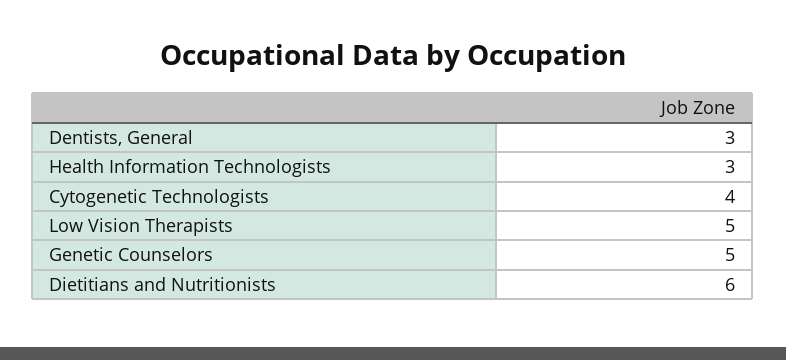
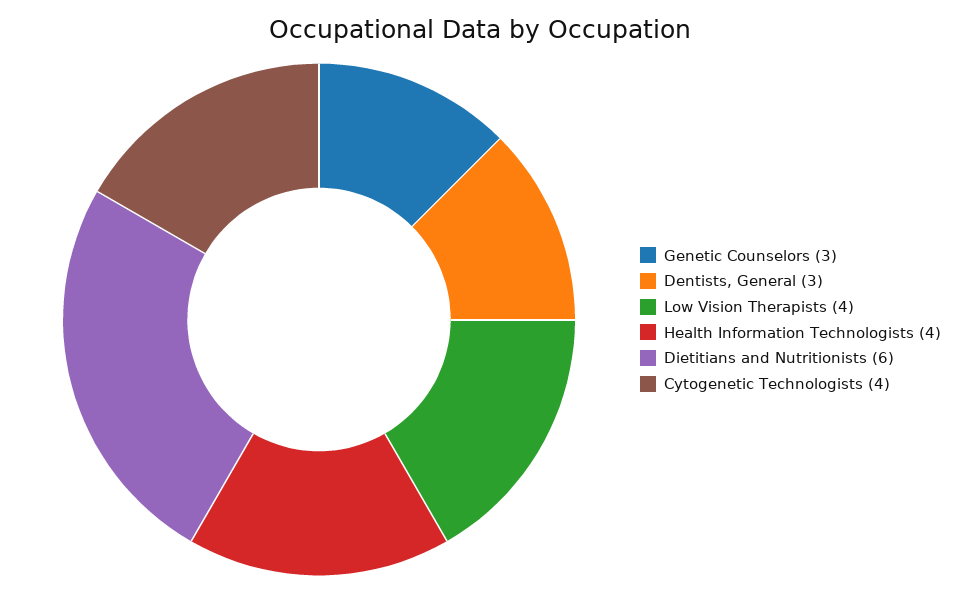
  {
    "Dentists, General": 3,
-   "Health Information Technologists": 3,
+   "Health Information Technologists": 4,
    "Cytogenetic Technologists": 4,
-   "Low Vision Therapists": 5,
+   "Low Vision Therapists": 4,
-   "Genetic Counselors": 5,
+   "Genetic Counselors": 3,
    "Dietitians and Nutritionists": 6
  }

